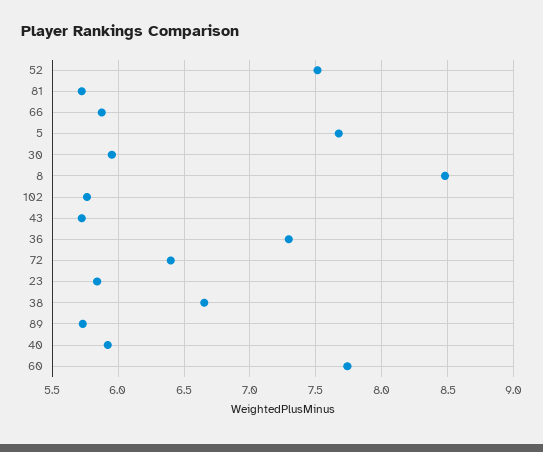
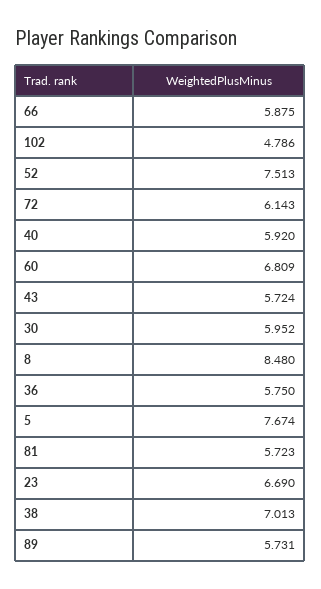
  {
    "52": 7.513,
    "81": 5.723,
    "66": 5.875,
    "5": 7.674,
    "30": 5.952,
    "8": 8.48,
-   "102": 5.75,
+   "102": 4.786,
    "43": 5.724,
-   "36": 7.3,
+   "36": 5.75,
-   "72": 6.4,
+   "72": 6.143,
-   "23": 5.85,
+   "23": 6.69,
-   "38": 6.65,
+   "38": 7.013,
    "89": 5.731,
    "40": 5.92,
-   "60": 7.75
+   "60": 6.809
  }

